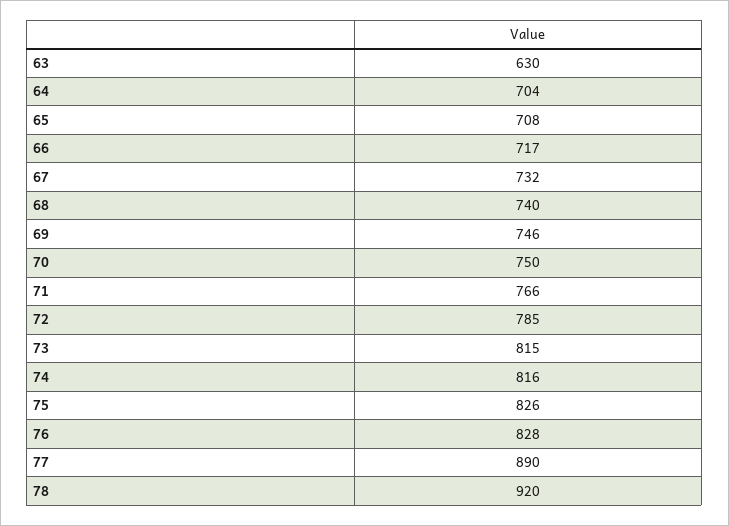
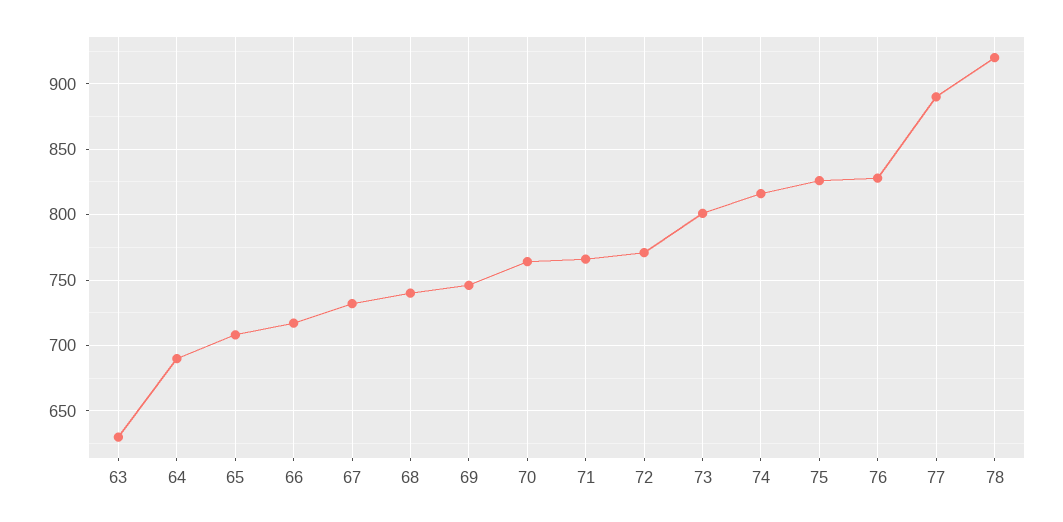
  {
    "63": 630,
-   "64": 704,
+   "64": 690,
    "65": 708,
    "66": 717,
    "67": 732,
    "68": 740,
    "69": 746,
-   "70": 750,
+   "70": 765,
    "71": 766,
-   "72": 785,
+   "72": 770,
-   "73": 815,
+   "73": 800,
    "74": 816,
    "75": 826,
    "76": 828,
    "77": 890,
    "78": 920
  }

